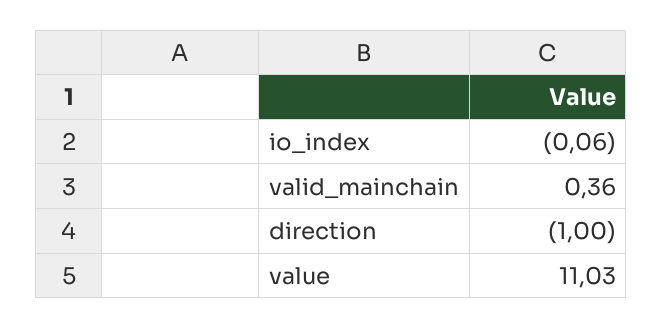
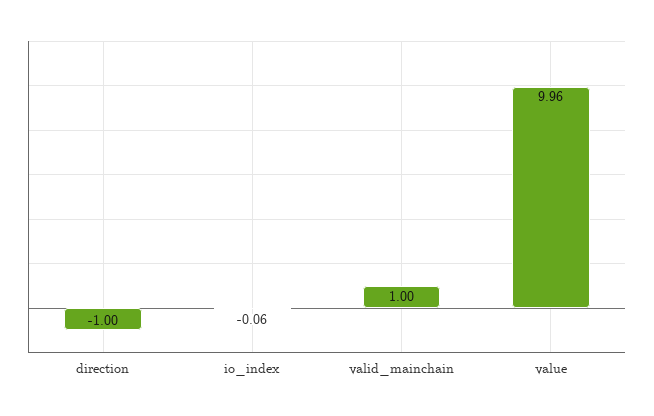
  {
    "io_index": -0.06,
-   "valid_mainchain": 0.36,
+   "valid_mainchain": 1,
    "direction": -1,
-   "value": 11.03
+   "value": 9.96
  }

